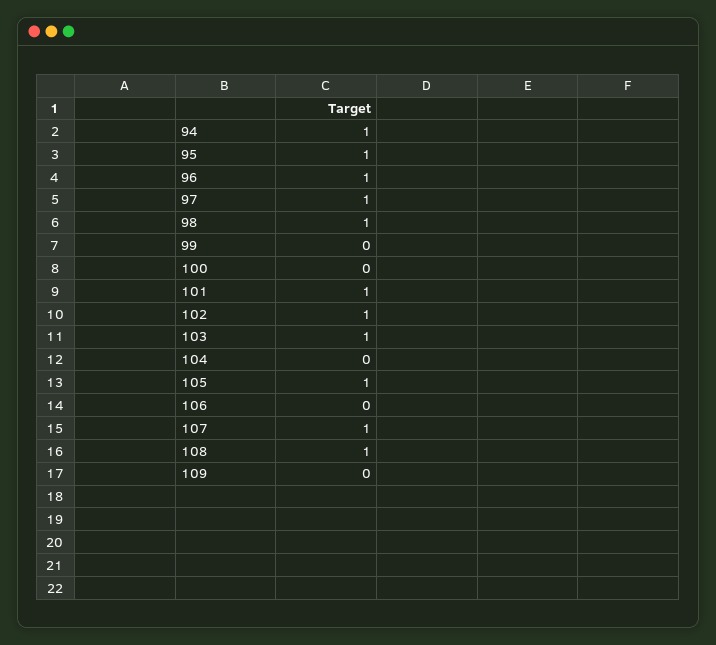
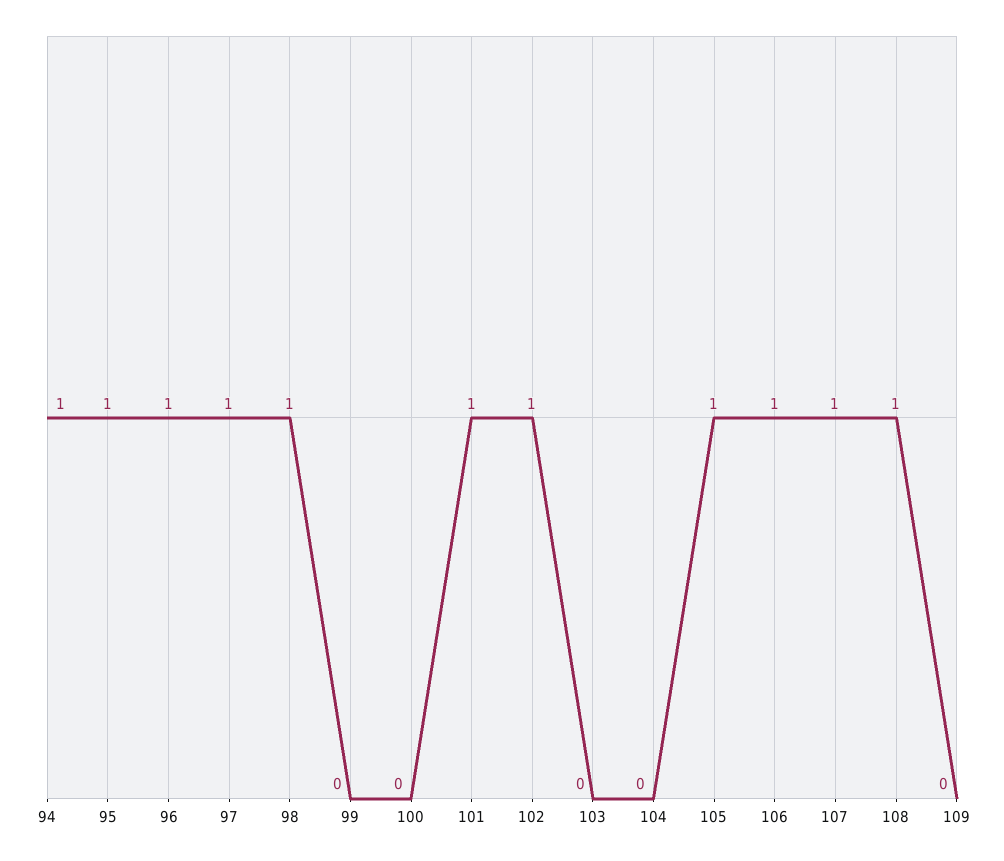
  {
    "94": 1,
    "95": 1,
    "96": 1,
    "97": 1,
    "98": 1,
    "99": 0,
    "100": 0,
    "101": 1,
    "102": 1,
-   "103": 1,
+   "103": 0,
    "104": 0,
    "105": 1,
-   "106": 0,
+   "106": 1,
    "107": 1,
    "108": 1,
    "109": 0
  }

